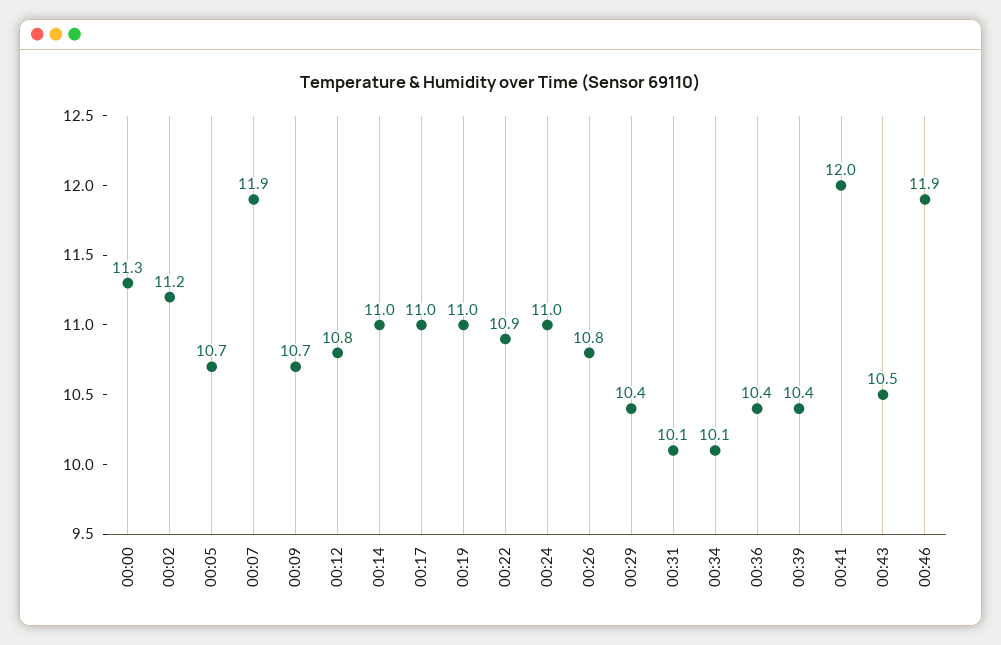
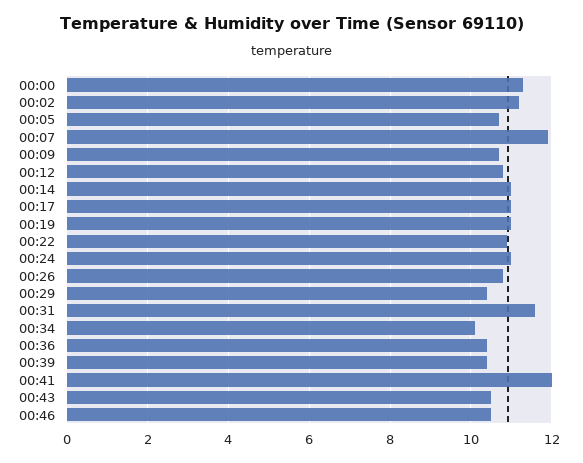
  {
    "00:00": 11.3,
    "00:02": 11.2,
    "00:05": 10.7,
    "00:07": 11.9,
    "00:09": 10.7,
    "00:12": 10.8,
    "00:14": 11,
    "00:17": 11,
    "00:19": 11,
    "00:22": 10.9,
    "00:24": 11,
    "00:26": 10.8,
    "00:29": 10.4,
-   "00:31": 10.1,
+   "00:31": 11.5,
    "00:34": 10.1,
    "00:36": 10.4,
    "00:39": 10.4,
    "00:41": 12,
    "00:43": 10.5,
-   "00:46": 11.9
+   "00:46": 10.5
  }

